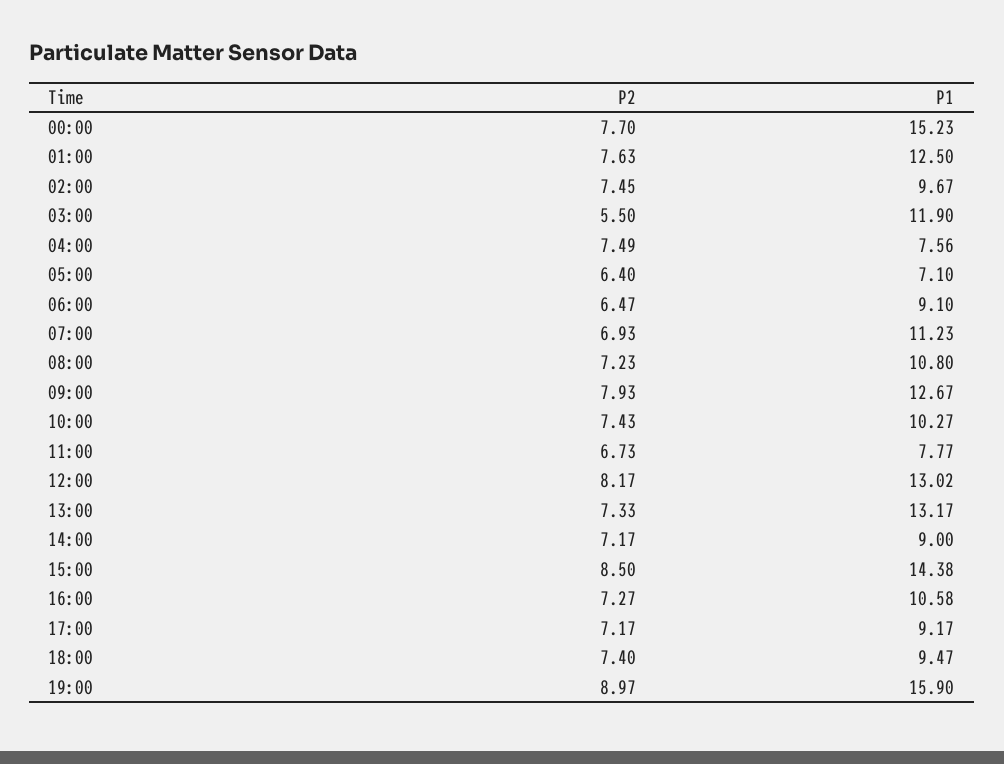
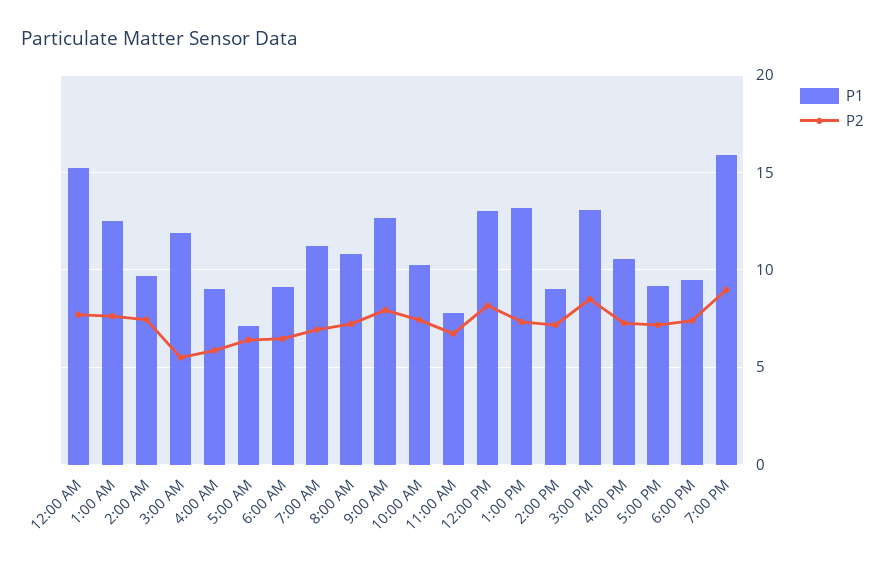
  {
    "P2": {
      "00:00": 7.7,
      "01:00": 7.63,
      "02:00": 7.45,
      "03:00": 5.5,
-     "04:00": 7.49,
+     "04:00": 6,
      "05:00": 6.4,
      "06:00": 6.47,
      "07:00": 6.93,
      "08:00": 7.23,
      "09:00": 7.93,
      "10:00": 7.43,
      "11:00": 6.73,
      "12:00": 8.17,
      "13:00": 7.33,
      "14:00": 7.17,
      "15:00": 8.5,
      "16:00": 7.27,
      "17:00": 7.17,
      "18:00": 7.4,
      "19:00": 8.97
    },
    "P1": {
      "00:00": 15.23,
      "01:00": 12.5,
      "02:00": 9.67,
      "03:00": 11.9,
-     "04:00": 7.56,
+     "04:00": 9,
      "05:00": 7.1,
      "06:00": 9.1,
      "07:00": 11.23,
      "08:00": 10.8,
      "09:00": 12.67,
      "10:00": 10.27,
      "11:00": 7.77,
      "12:00": 13.02,
      "13:00": 13.17,
      "14:00": 9,
-     "15:00": 14.38,
+     "15:00": 13,
      "16:00": 10.58,
      "17:00": 9.17,
      "18:00": 9.47,
      "19:00": 15.9
    }
  }

